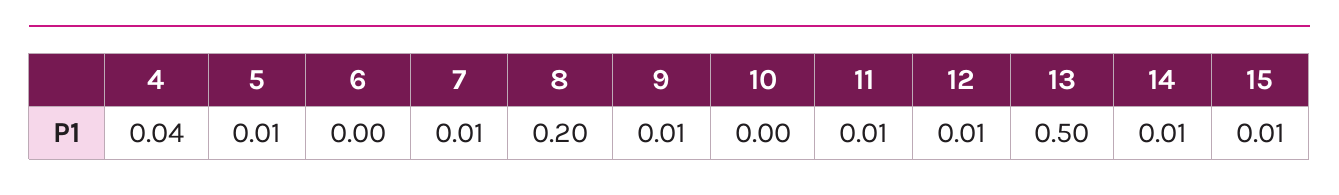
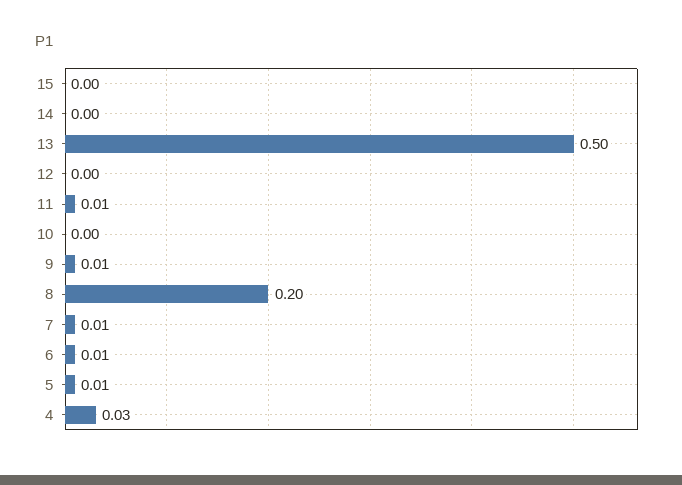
  {
-   "4": 0.04,
+   "4": 0.03,
    "5": 0.01,
-   "6": 0,
+   "6": 0.01,
    "7": 0.01,
    "8": 0.2,
    "9": 0.01,
    "10": 0,
    "11": 0.01,
-   "12": 0.01,
+   "12": 0,
    "13": 0.5,
-   "14": 0.01,
+   "14": 0,
-   "15": 0.01
+   "15": 0
  }

